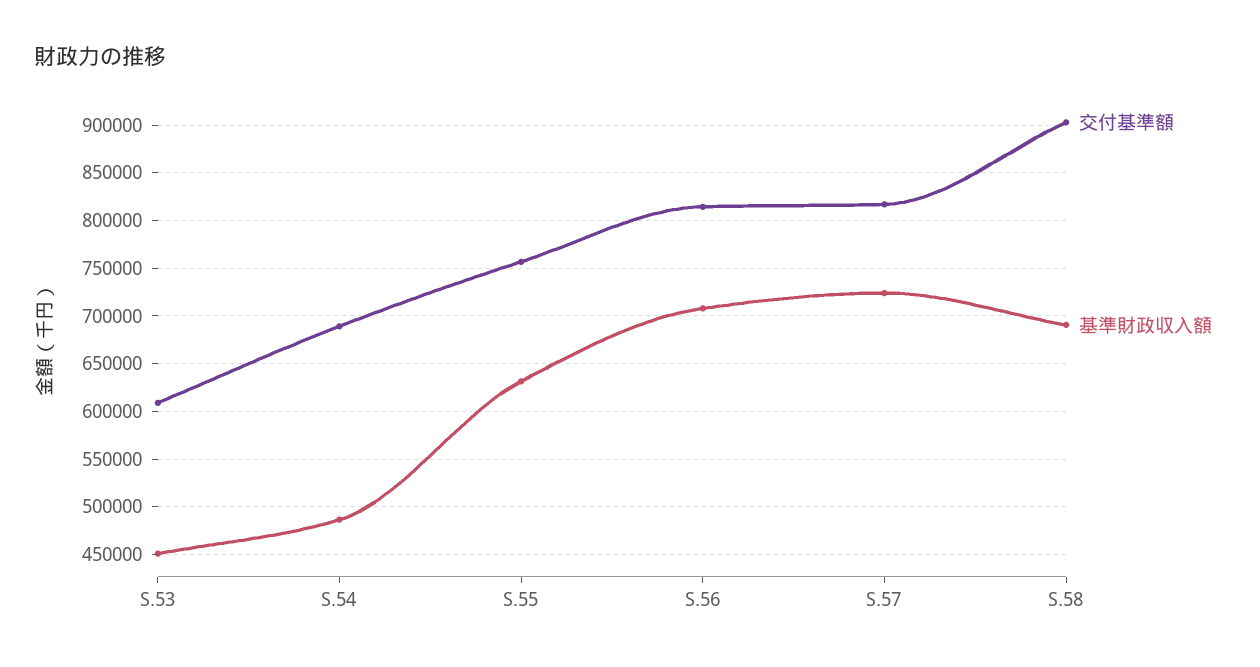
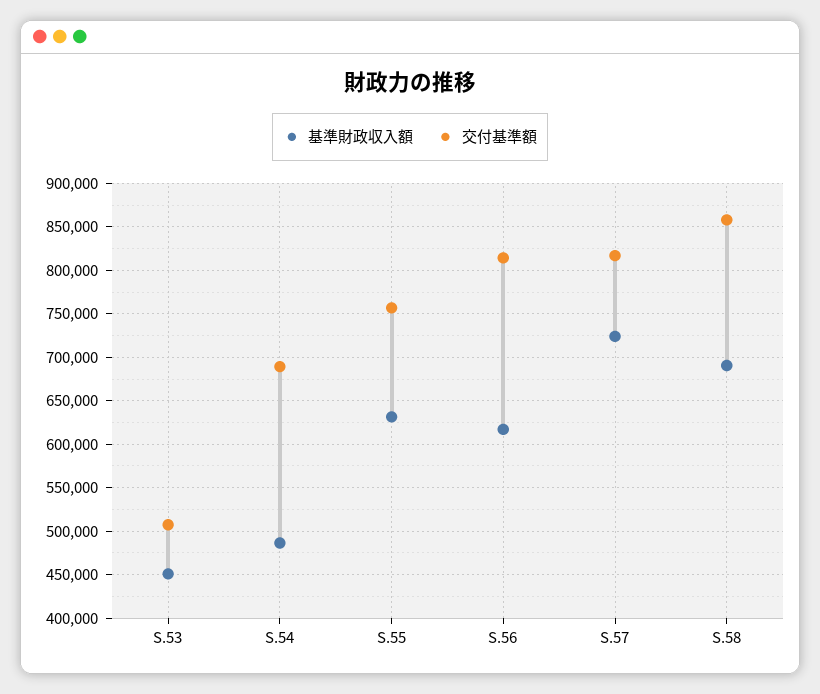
  {
    "交付基準額": {
-     "S.53": 610000,
+     "S.53": 510000,
      "S.54": 690000,
      "S.55": 760000,
      "S.56": 810000,
      "S.57": 820000,
-     "S.58": 900000
+     "S.58": 860000
    },
    "基準財政収入額": {
      "S.53": 450000,
      "S.54": 490000,
      "S.55": 630000,
-     "S.56": 710000,
+     "S.56": 620000,
      "S.57": 720000,
      "S.58": 690000
    }
  }

